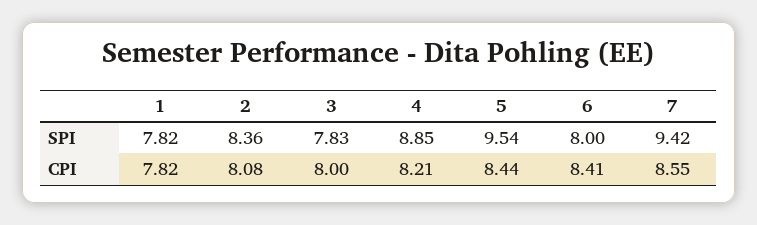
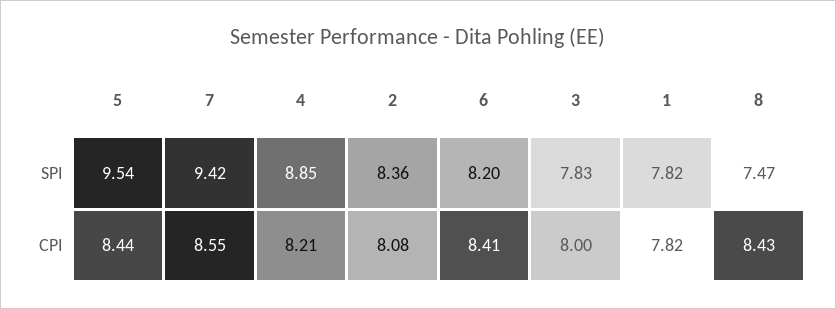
  {
    "1": {
      "SPI": 7.82,
      "CPI": 7.82
    },
    "2": {
      "SPI": 8.36,
      "CPI": 8.08
    },
    "3": {
      "SPI": 7.83,
      "CPI": 8
    },
    "4": {
      "SPI": 8.85,
      "CPI": 8.21
    },
    "5": {
      "SPI": 9.54,
      "CPI": 8.44
    },
    "6": {
-     "SPI": 8,
+     "SPI": 8.2,
      "CPI": 8.41
    },
    "7": {
      "SPI": 9.42,
      "CPI": 8.55
-   }
+   },
+   "8": {
+     "SPI": 7.47,
+     "CPI": 8.43
+   }
  }

